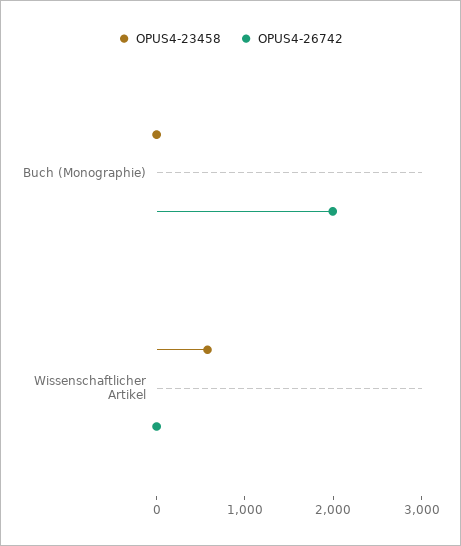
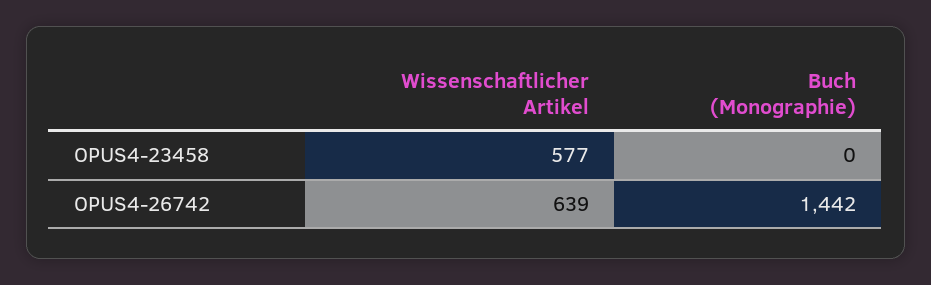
  {
    "OPUS4-23458": {
      "Buch (Monographie)": 0,
      "Wissenschaftlicher Artikel": 577
    },
    "OPUS4-26742": {
-     "Buch (Monographie)": 2000,
+     "Buch (Monographie)": 1442,
-     "Wissenschaftlicher Artikel": 0
+     "Wissenschaftlicher Artikel": 639
    }
  }

